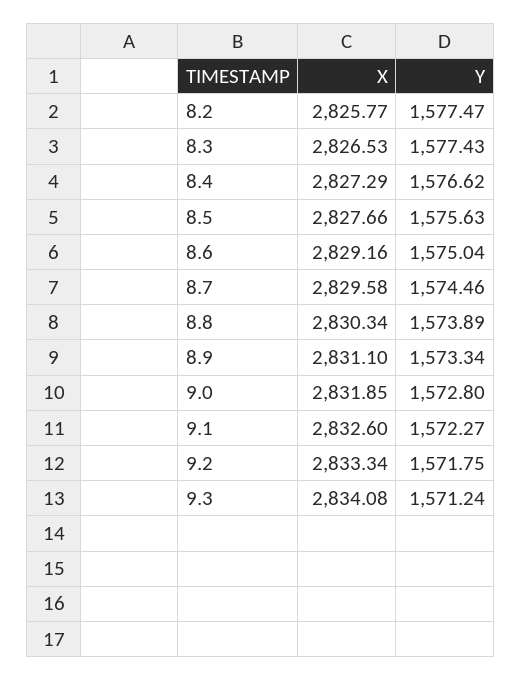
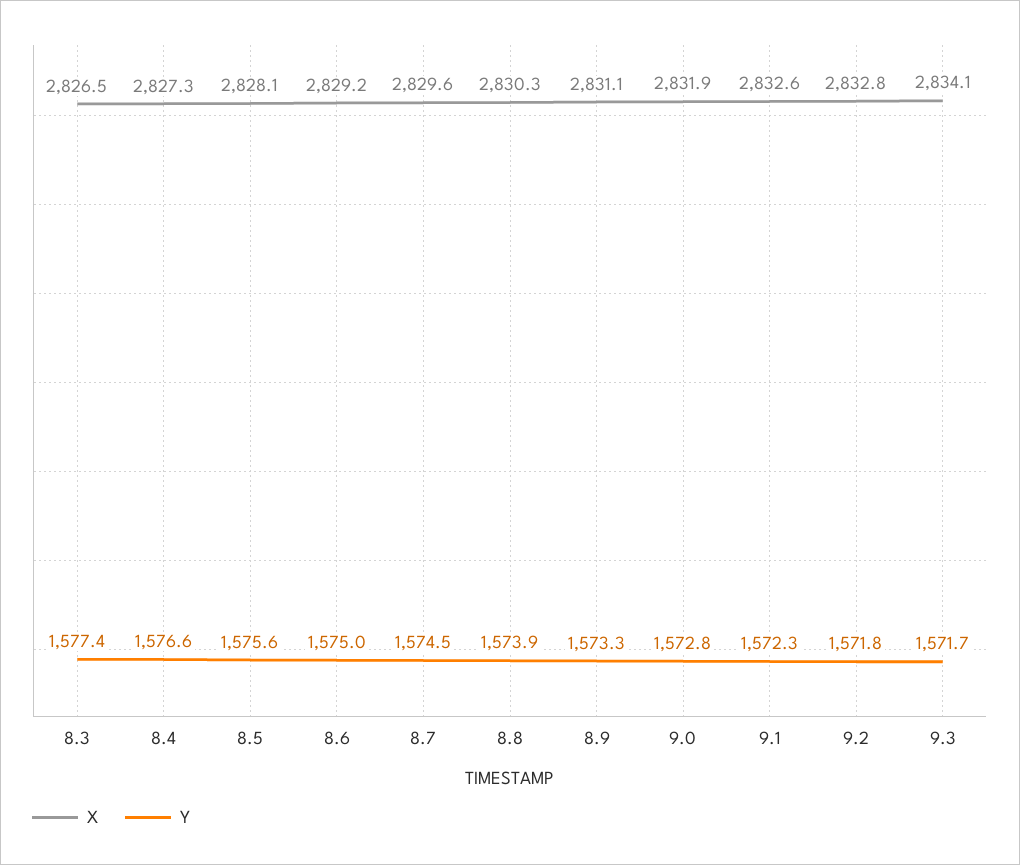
  {
    "X": {
-     "8.2": 2825.77,
      "8.3": 2826.53,
      "8.4": 2827.29,
-     "8.5": 2827.66,
+     "8.5": 2828.1,
      "8.6": 2829.16,
      "8.7": 2829.58,
      "8.8": 2830.34,
      "8.9": 2831.1,
      "9.0": 2831.85,
      "9.1": 2832.6,
-     "9.2": 2833.34,
+     "9.2": 2832.8,
      "9.3": 2834.08
    },
    "Y": {
-     "8.2": 1577.47,
      "8.3": 1577.43,
      "8.4": 1576.62,
      "8.5": 1575.63,
      "8.6": 1575.04,
      "8.7": 1574.46,
      "8.8": 1573.89,
      "8.9": 1573.34,
      "9.0": 1572.8,
      "9.1": 1572.27,
      "9.2": 1571.75,
-     "9.3": 1571.24
+     "9.3": 1571.7
    }
  }

